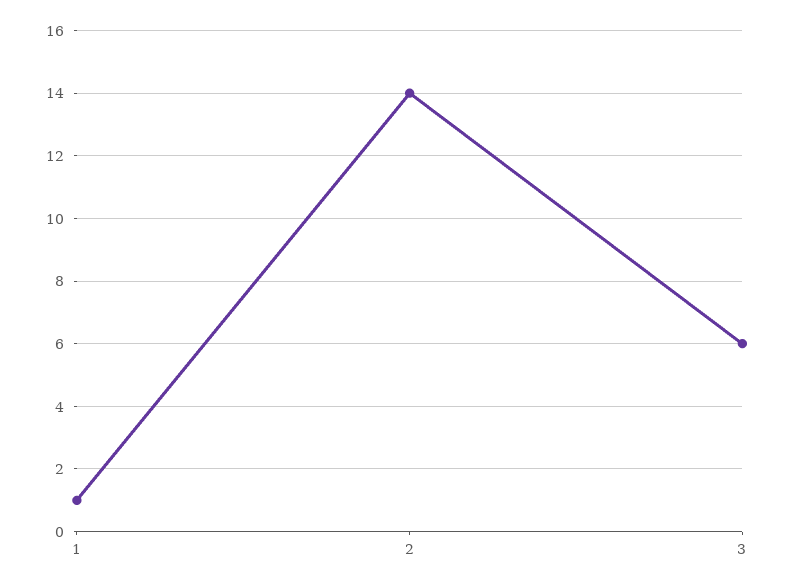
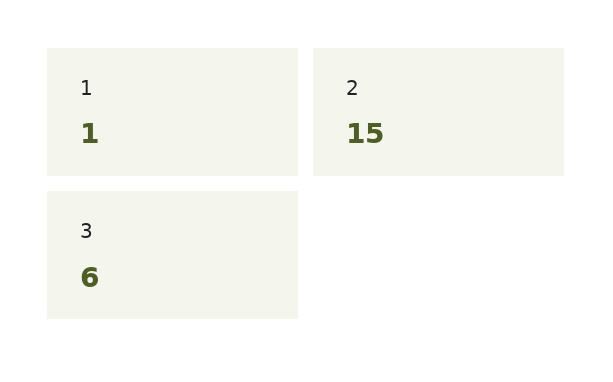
  {
    "1": 1,
-   "2": 14,
+   "2": 15,
    "3": 6
  }

